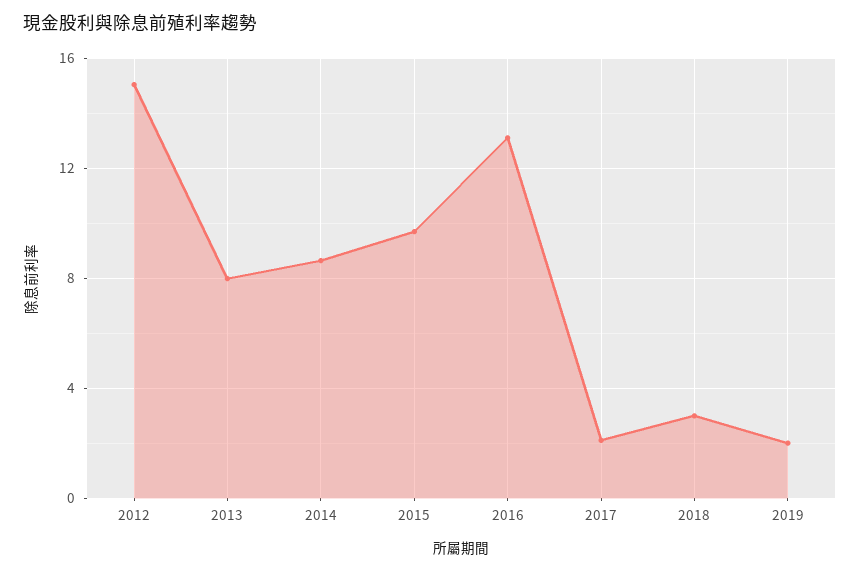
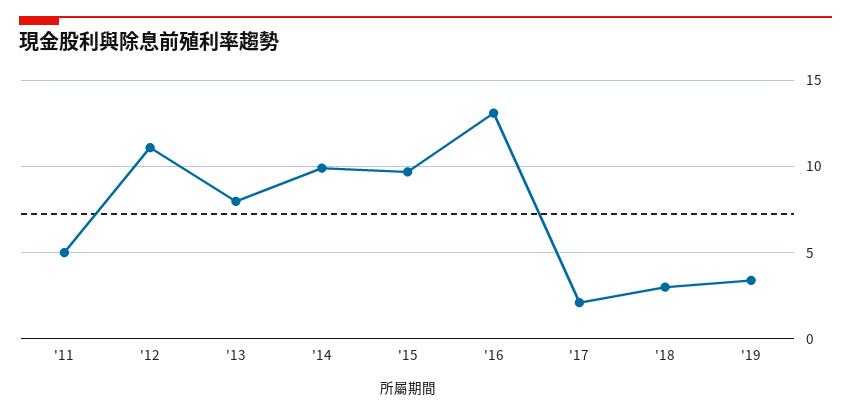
  {
-   "2012": 15,
+   "2012": 11,
    "2013": 8,
-   "2014": 8.5,
+   "2014": 10,
    "2015": 9.5,
    "2016": 13,
    "2017": 2,
    "2018": 3,
-   "2019": 2
+   "2019": 3.5,
+   "'11": 5
  }

